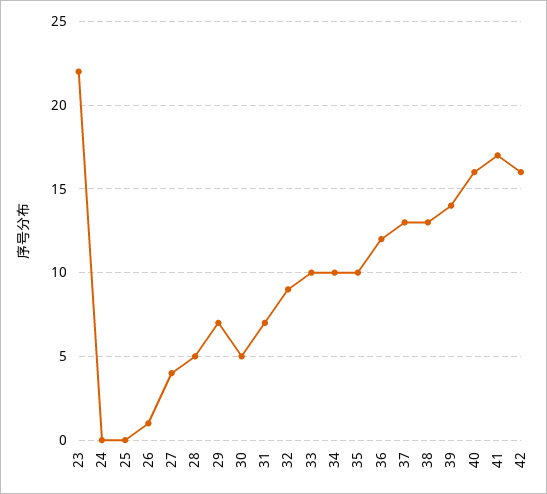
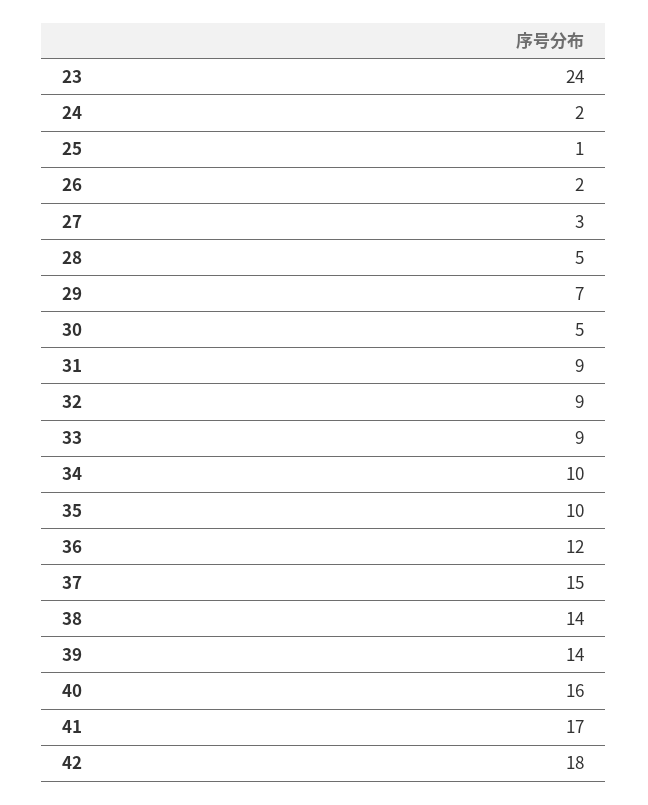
  {
-   "23": 22,
+   "23": 24,
-   "24": 0,
+   "24": 2,
-   "25": 0,
+   "25": 1,
-   "26": 1,
+   "26": 2,
-   "27": 4,
+   "27": 3,
    "28": 5,
    "29": 7,
    "30": 5,
-   "31": 7,
+   "31": 9,
    "32": 9,
-   "33": 10,
+   "33": 9,
    "34": 10,
    "35": 10,
    "36": 12,
-   "37": 13,
+   "37": 15,
-   "38": 13,
+   "38": 14,
    "39": 14,
    "40": 16,
    "41": 17,
-   "42": 16
+   "42": 18
  }

